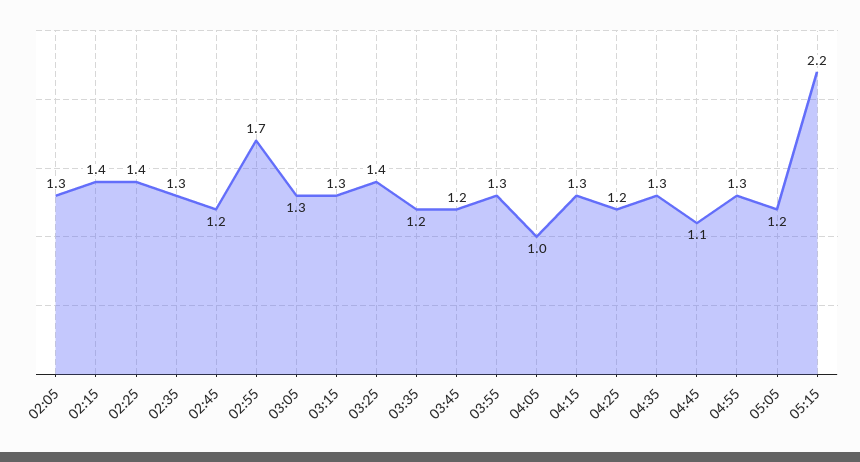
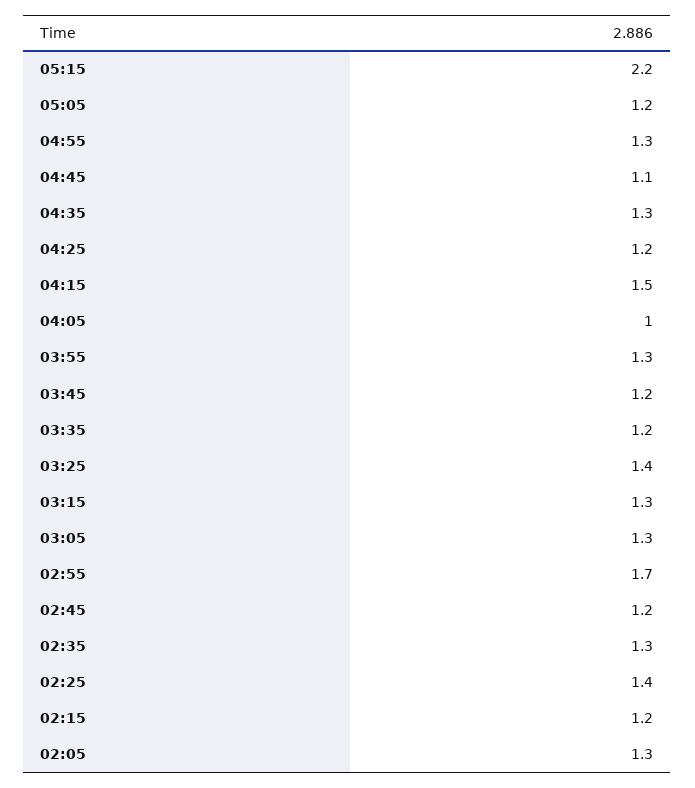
  {
    "02:05": 1.3,
-   "02:15": 1.4,
+   "02:15": 1.2,
    "02:25": 1.4,
    "02:35": 1.3,
    "02:45": 1.2,
    "02:55": 1.7,
    "03:05": 1.3,
    "03:15": 1.3,
    "03:25": 1.4,
    "03:35": 1.2,
    "03:45": 1.2,
    "03:55": 1.3,
    "04:05": 1,
-   "04:15": 1.3,
+   "04:15": 1.5,
    "04:25": 1.2,
    "04:35": 1.3,
    "04:45": 1.1,
    "04:55": 1.3,
    "05:05": 1.2,
    "05:15": 2.2
  }

